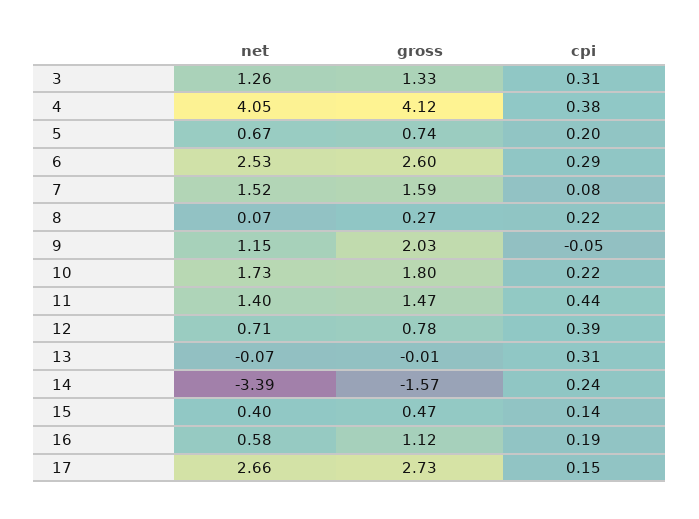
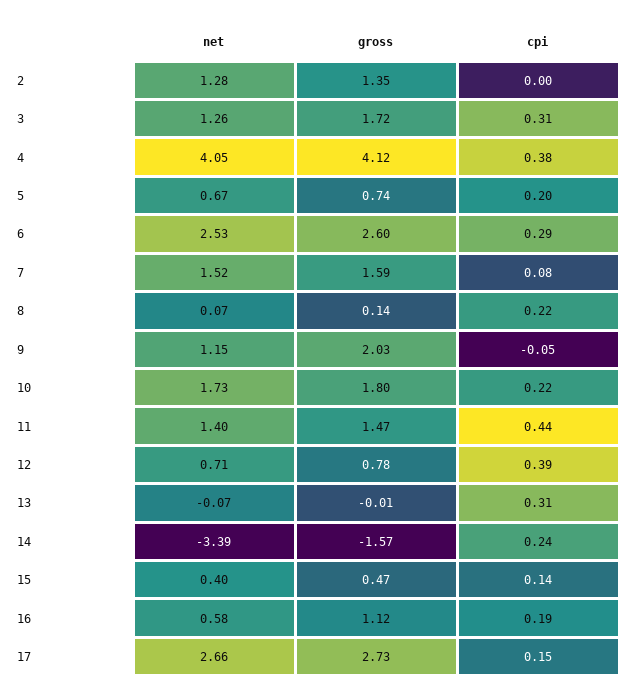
  {
    "net": {
      "3": 1.26,
      "4": 4.05,
      "5": 0.67,
      "6": 2.53,
      "7": 1.52,
      "8": 0.07,
      "9": 1.15,
      "10": 1.73,
      "11": 1.4,
      "12": 0.71,
      "13": -0.07,
      "14": -3.39,
      "15": 0.4,
      "16": 0.58,
-     "17": 2.66
+     "17": 2.66,
+     "2": 1.28
    },
    "gross": {
-     "3": 1.33,
+     "3": 1.72,
      "4": 4.12,
      "5": 0.74,
      "6": 2.6,
      "7": 1.59,
-     "8": 0.27,
+     "8": 0.14,
      "9": 2.03,
      "10": 1.8,
      "11": 1.47,
      "12": 0.78,
      "13": -0.01,
      "14": -1.57,
      "15": 0.47,
      "16": 1.12,
-     "17": 2.73
+     "17": 2.73,
+     "2": 1.35
    },
    "cpi": {
      "3": 0.31,
      "4": 0.38,
      "5": 0.2,
      "6": 0.29,
      "7": 0.08,
      "8": 0.22,
      "9": -0.05,
      "10": 0.22,
      "11": 0.44,
      "12": 0.39,
      "13": 0.31,
      "14": 0.24,
      "15": 0.14,
      "16": 0.19,
-     "17": 0.15
+     "17": 0.15,
+     "2": 0
    }
  }

